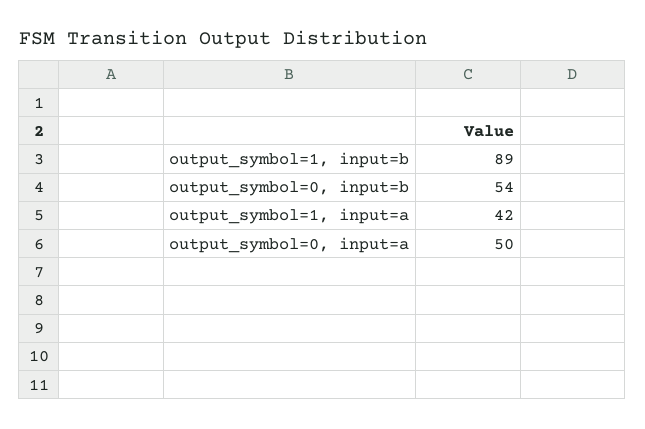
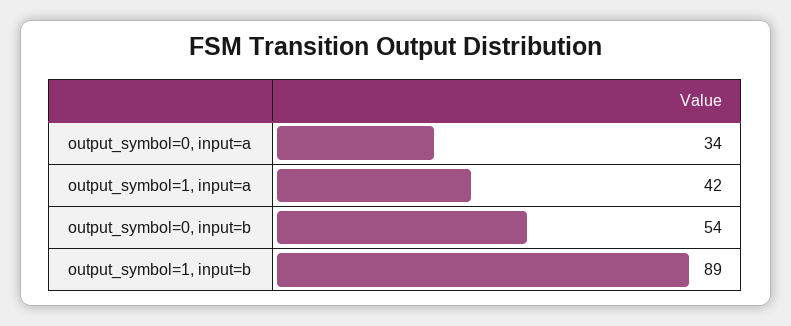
  {
    "output_symbol=1, input=b": 89,
    "output_symbol=0, input=b": 54,
    "output_symbol=1, input=a": 42,
-   "output_symbol=0, input=a": 50
+   "output_symbol=0, input=a": 34
  }

